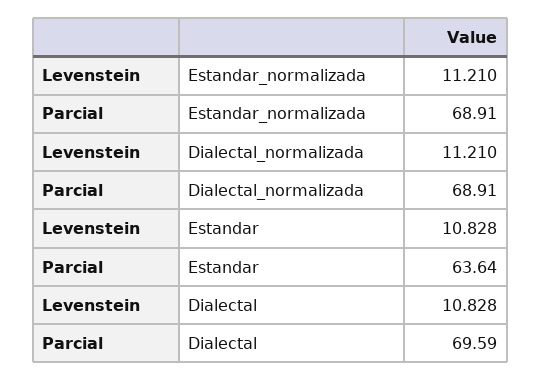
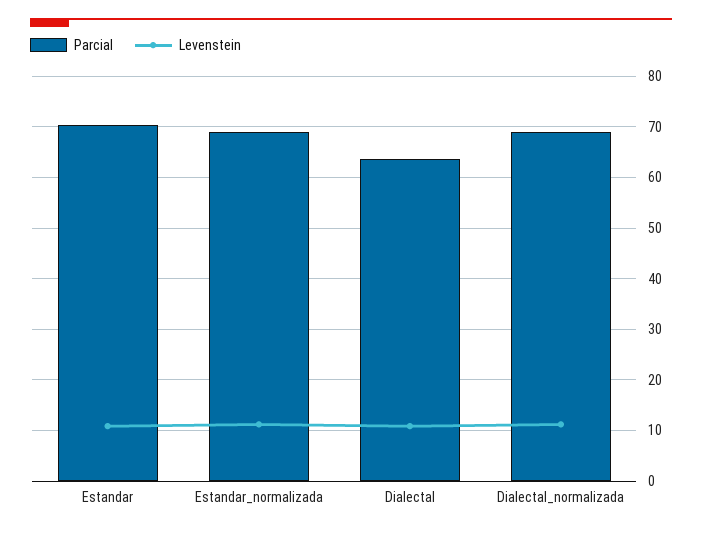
  {
    "Levenstein": {
      "Estandar_normalizada": 11.21,
      "Dialectal_normalizada": 11.21,
      "Estandar": 10.828,
      "Dialectal": 10.828
    },
    "Parcial": {
      "Estandar_normalizada": 68.91,
      "Dialectal_normalizada": 68.91,
-     "Estandar": 63.64,
+     "Estandar": 70,
-     "Dialectal": 69.59
+     "Dialectal": 64
    }
  }

